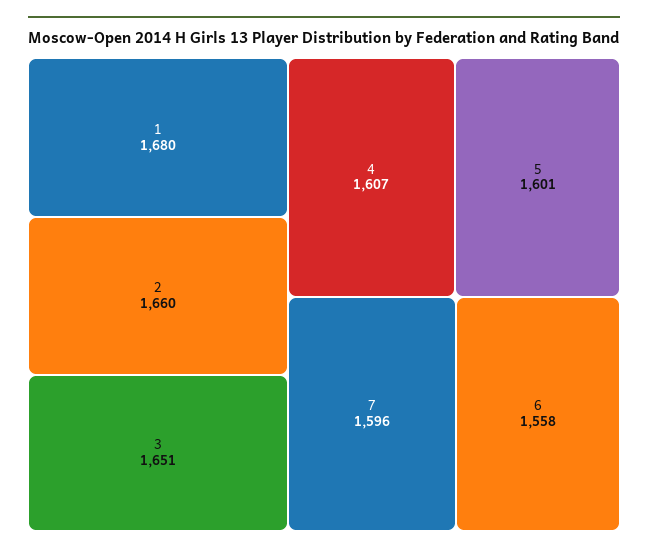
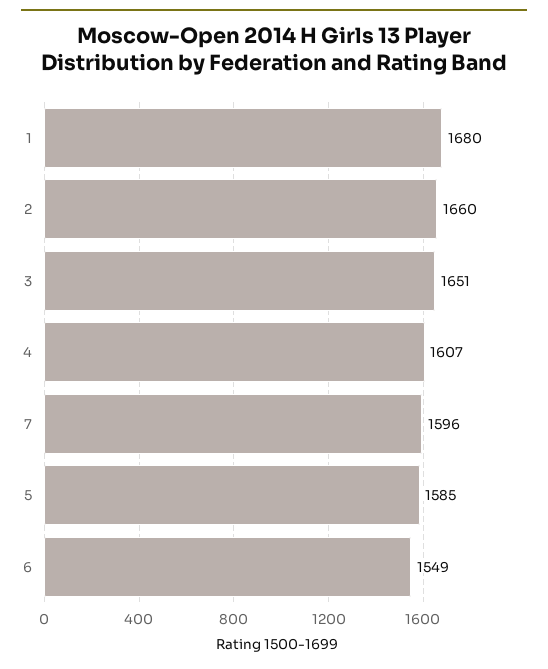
  {
    "1": 1680,
    "2": 1660,
    "3": 1651,
    "4": 1607,
-   "5": 1601,
+   "5": 1585,
    "7": 1596,
-   "6": 1558
+   "6": 1549
  }

